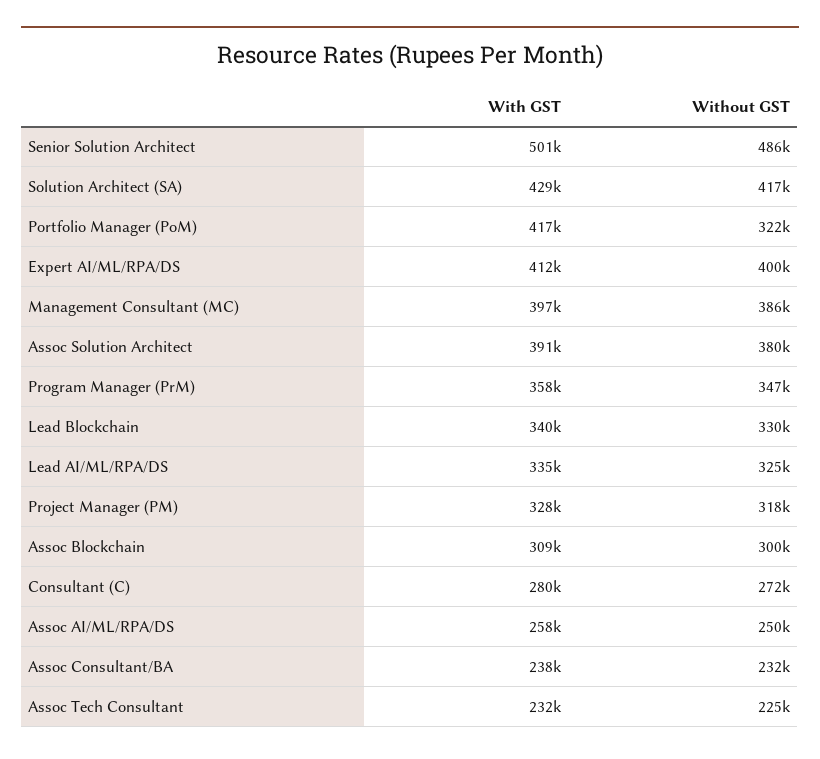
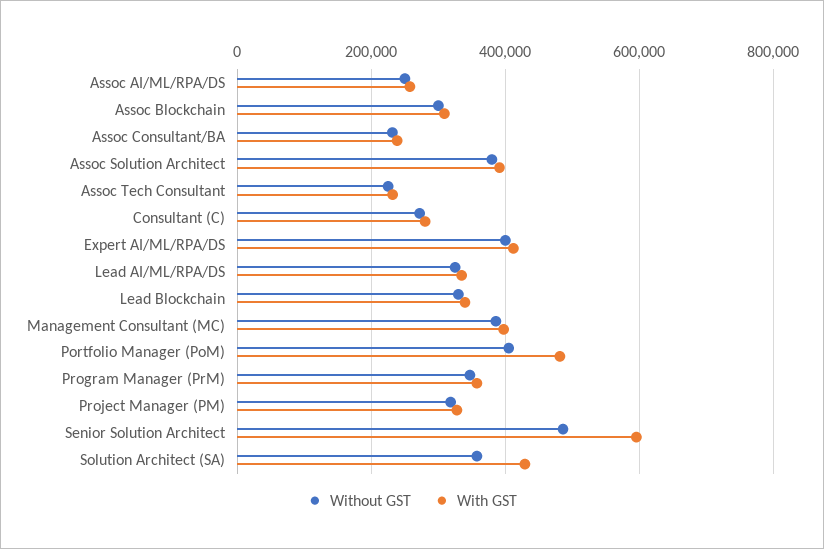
  {
    "With GST": {
-     "Senior Solution Architect": 501000,
+     "Senior Solution Architect": 600000,
      "Solution Architect (SA)": 429000,
-     "Portfolio Manager (PoM)": 417000,
+     "Portfolio Manager (PoM)": 480000,
      "Expert AI/ML/RPA/DS": 412000,
      "Management Consultant (MC)": 397000,
      "Assoc Solution Architect": 391000,
      "Program Manager (PrM)": 358000,
      "Lead Blockchain": 340000,
      "Lead AI/ML/RPA/DS": 335000,
      "Project Manager (PM)": 328000,
      "Assoc Blockchain": 309000,
      "Consultant (C)": 280000,
      "Assoc AI/ML/RPA/DS": 258000,
      "Assoc Consultant/BA": 238000,
      "Assoc Tech Consultant": 232000
    },
    "Without GST": {
      "Senior Solution Architect": 486000,
-     "Solution Architect (SA)": 417000,
+     "Solution Architect (SA)": 360000,
-     "Portfolio Manager (PoM)": 322000,
+     "Portfolio Manager (PoM)": 400000,
      "Expert AI/ML/RPA/DS": 400000,
      "Management Consultant (MC)": 386000,
      "Assoc Solution Architect": 380000,
      "Program Manager (PrM)": 347000,
      "Lead Blockchain": 330000,
      "Lead AI/ML/RPA/DS": 325000,
      "Project Manager (PM)": 318000,
      "Assoc Blockchain": 300000,
      "Consultant (C)": 272000,
      "Assoc AI/ML/RPA/DS": 250000,
      "Assoc Consultant/BA": 232000,
      "Assoc Tech Consultant": 225000
    }
  }

